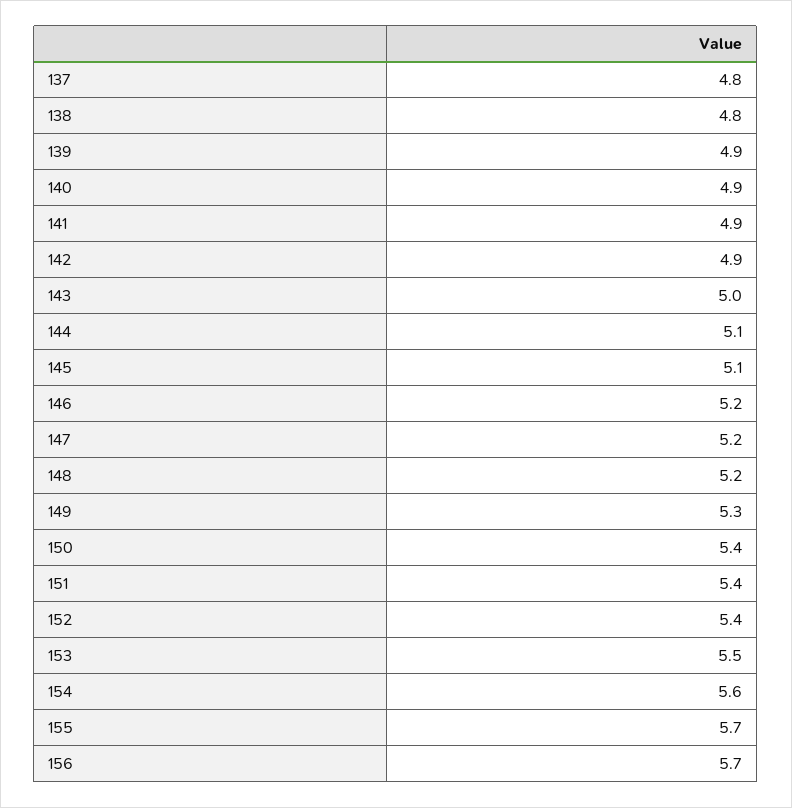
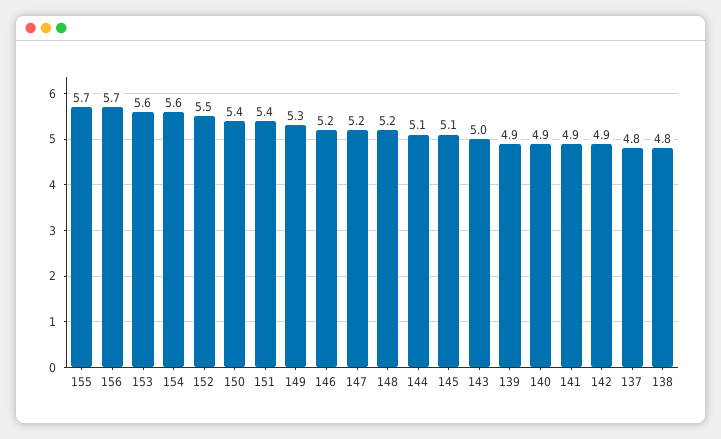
  {
    "137": 4.8,
    "138": 4.8,
    "139": 4.9,
    "140": 4.9,
    "141": 4.9,
    "142": 4.9,
    "143": 5,
    "144": 5.1,
    "145": 5.1,
    "146": 5.2,
    "147": 5.2,
    "148": 5.2,
    "149": 5.3,
    "150": 5.4,
    "151": 5.4,
-   "152": 5.4,
+   "152": 5.5,
-   "153": 5.5,
+   "153": 5.6,
    "154": 5.6,
    "155": 5.7,
    "156": 5.7
  }

